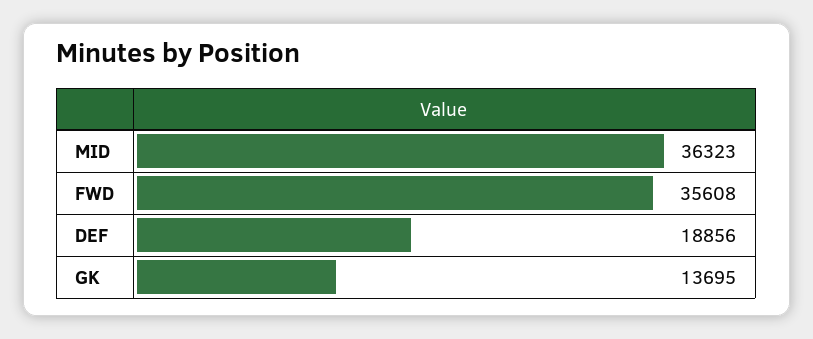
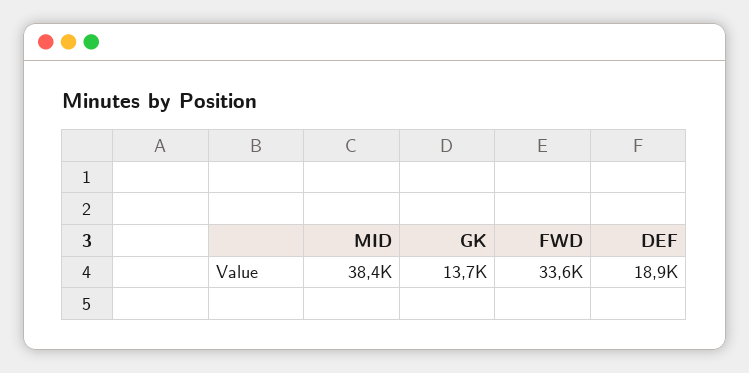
  {
-   "MID": 36323,
+   "MID": 38400,
-   "FWD": 35608,
+   "FWD": 33600,
    "DEF": 18856,
    "GK": 13695
  }

